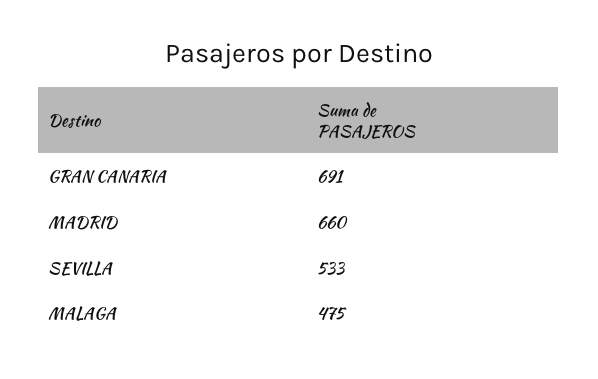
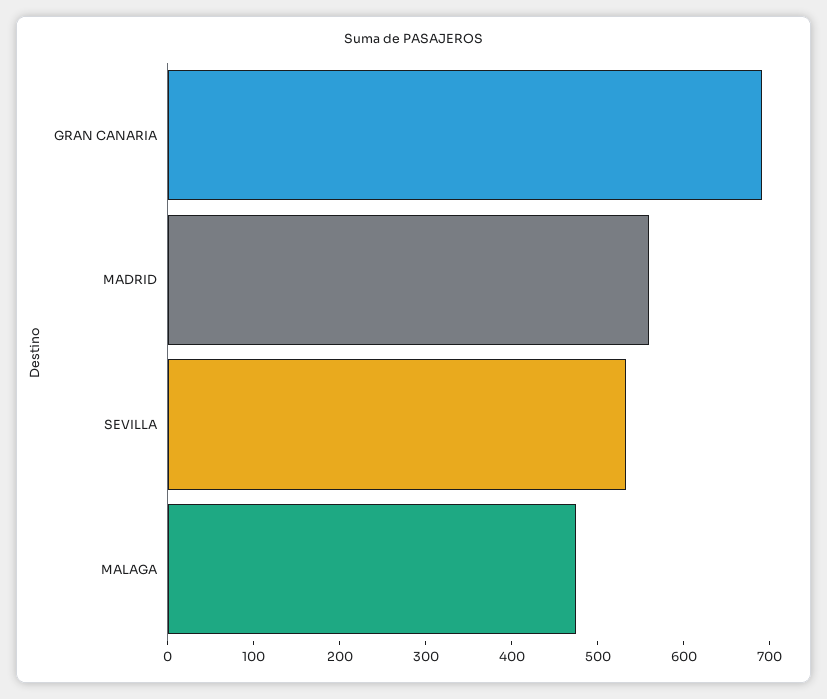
  {
    "GRAN CANARIA": 691,
-   "MADRID": 660,
+   "MADRID": 560,
    "SEVILLA": 533,
    "MALAGA": 475
  }

